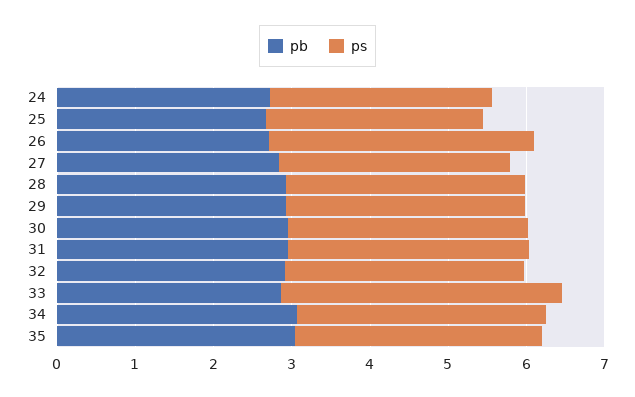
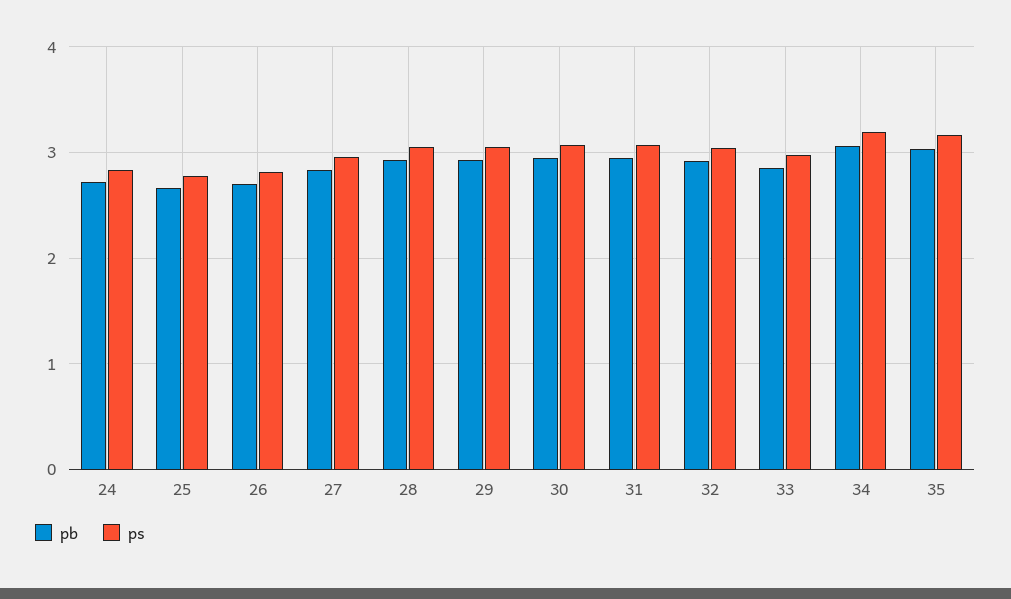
  {
    "pb": {
      "24": 2.7,
      "25": 2.7,
      "26": 2.7,
      "27": 2.8,
      "28": 2.9,
      "29": 2.9,
      "30": 2.9,
      "31": 2.9,
      "32": 2.9,
      "33": 2.9,
      "34": 3.1,
      "35": 3
    },
    "ps": {
      "24": 2.8,
      "25": 2.8,
-     "26": 3.4,
+     "26": 2.8,
      "27": 3,
      "28": 3.1,
      "29": 3.1,
      "30": 3.1,
      "31": 3.1,
      "32": 3,
-     "33": 3.6,
+     "33": 3,
      "34": 3.2,
      "35": 3.2
    }
  }

